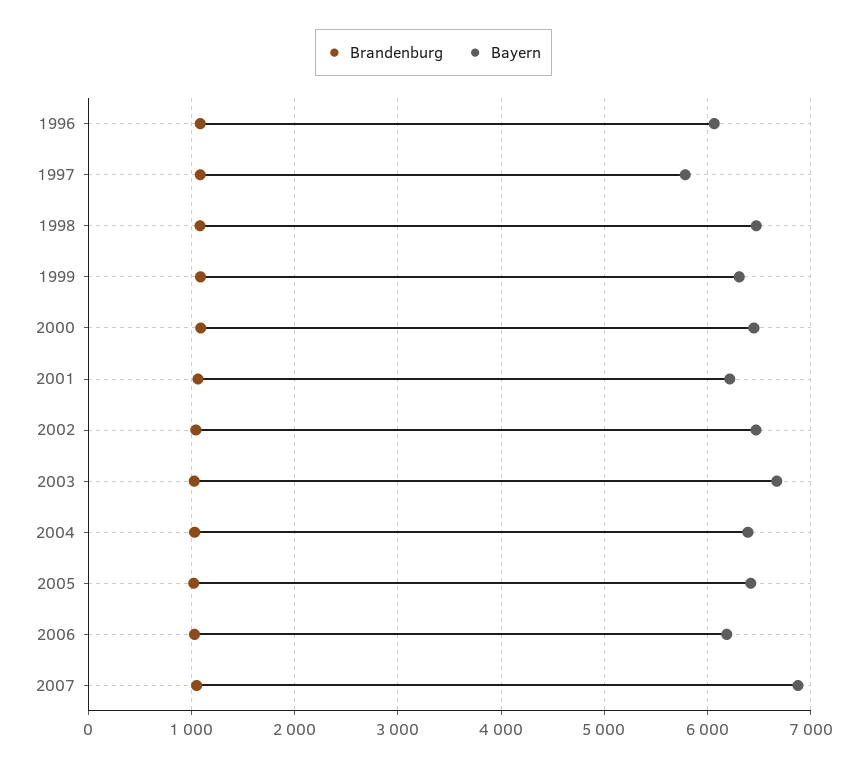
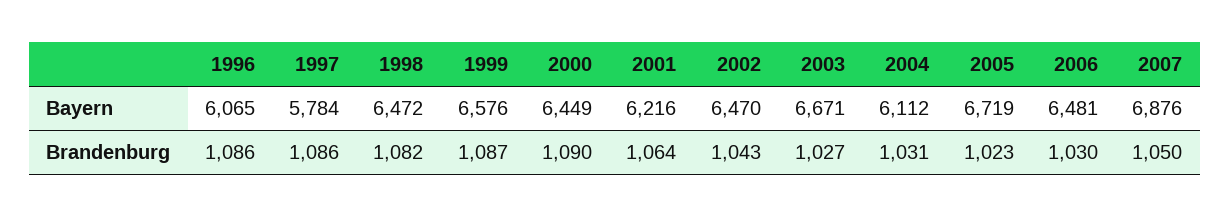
  {
    "Brandenburg": {
      "1996": 1086,
      "1997": 1086,
      "1998": 1082,
      "1999": 1087,
      "2000": 1090,
      "2001": 1064,
      "2002": 1043,
      "2003": 1027,
      "2004": 1031,
      "2005": 1023,
      "2006": 1030,
      "2007": 1050
    },
    "Bayern": {
      "1996": 6065,
      "1997": 5784,
      "1998": 6472,
-     "1999": 6300,
+     "1999": 6576,
      "2000": 6449,
      "2001": 6216,
      "2002": 6470,
      "2003": 6671,
-     "2004": 6400,
+     "2004": 6112,
-     "2005": 6400,
+     "2005": 6719,
-     "2006": 6200,
+     "2006": 6481,
      "2007": 6876
    }
  }

